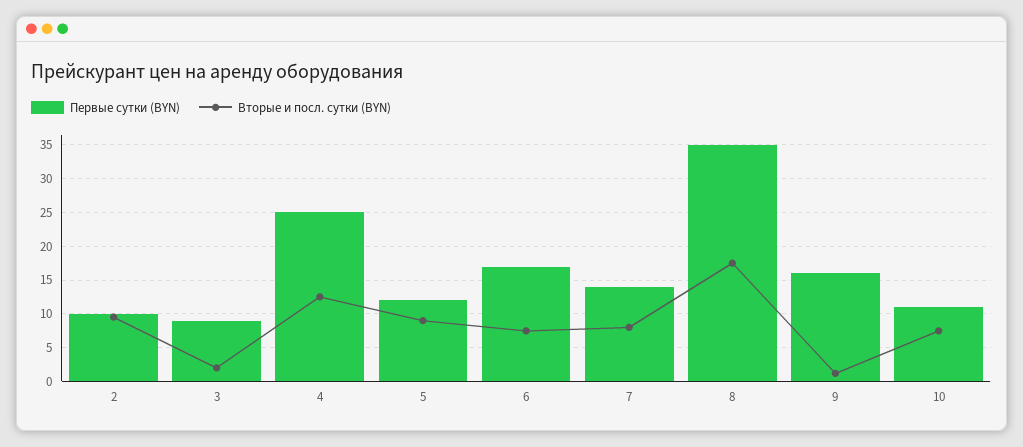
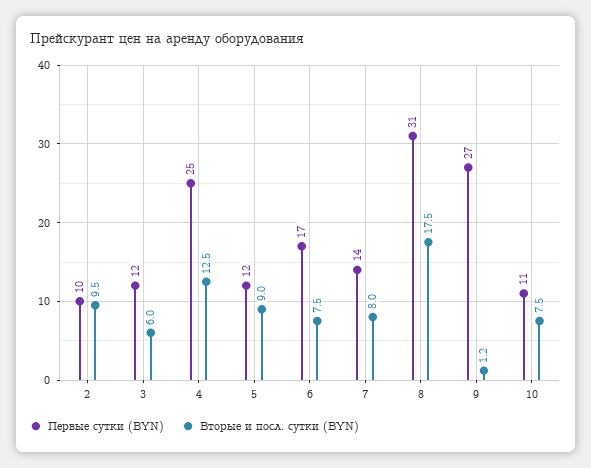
  {
    "Первые сутки (BYN)": {
      "2": 10,
-     "3": 9,
+     "3": 12,
      "4": 25,
      "5": 12,
      "6": 17,
      "7": 14,
-     "8": 35,
+     "8": 31,
-     "9": 16,
+     "9": 27,
      "10": 11
    },
    "Вторые и посл. сутки (BYN)": {
      "2": 9.5,
-     "3": 2,
+     "3": 6,
      "4": 12.5,
      "5": 9,
      "6": 7.5,
      "7": 8,
      "8": 17.5,
      "9": 1.2,
      "10": 7.5
    }
  }

